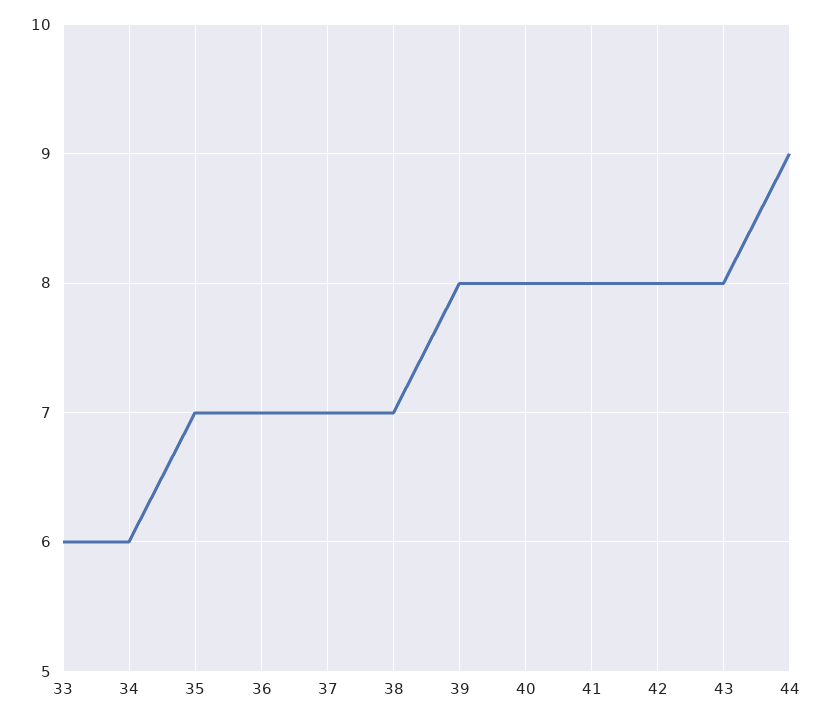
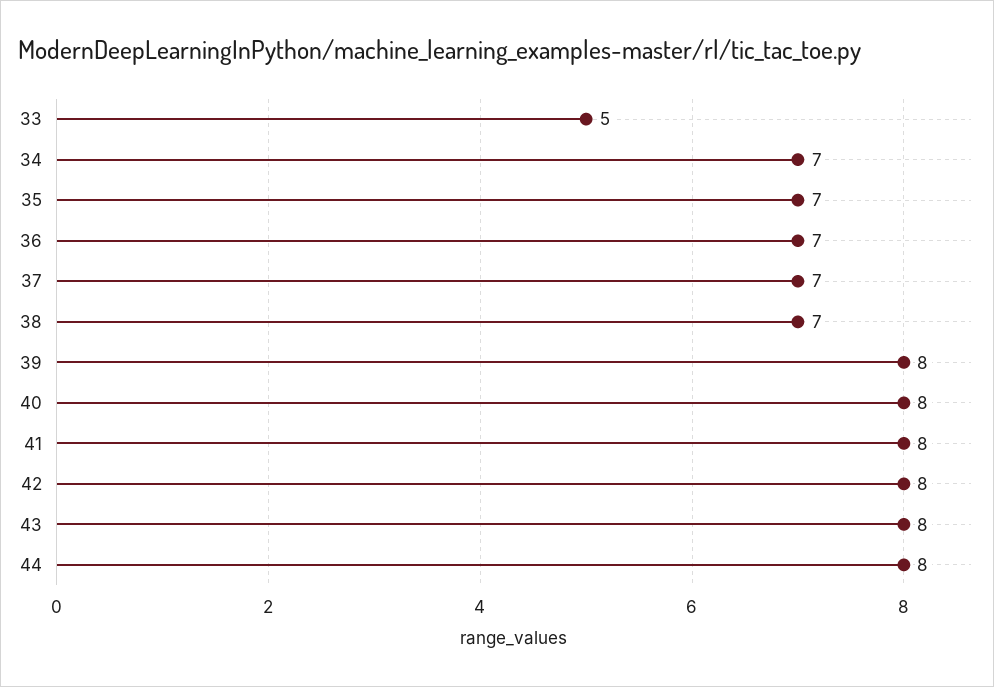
  {
-   "33": 6,
+   "33": 5,
-   "34": 6,
+   "34": 7,
    "35": 7,
    "36": 7,
    "37": 7,
    "38": 7,
    "39": 8,
    "40": 8,
    "41": 8,
    "42": 8,
    "43": 8,
-   "44": 9
+   "44": 8
  }

